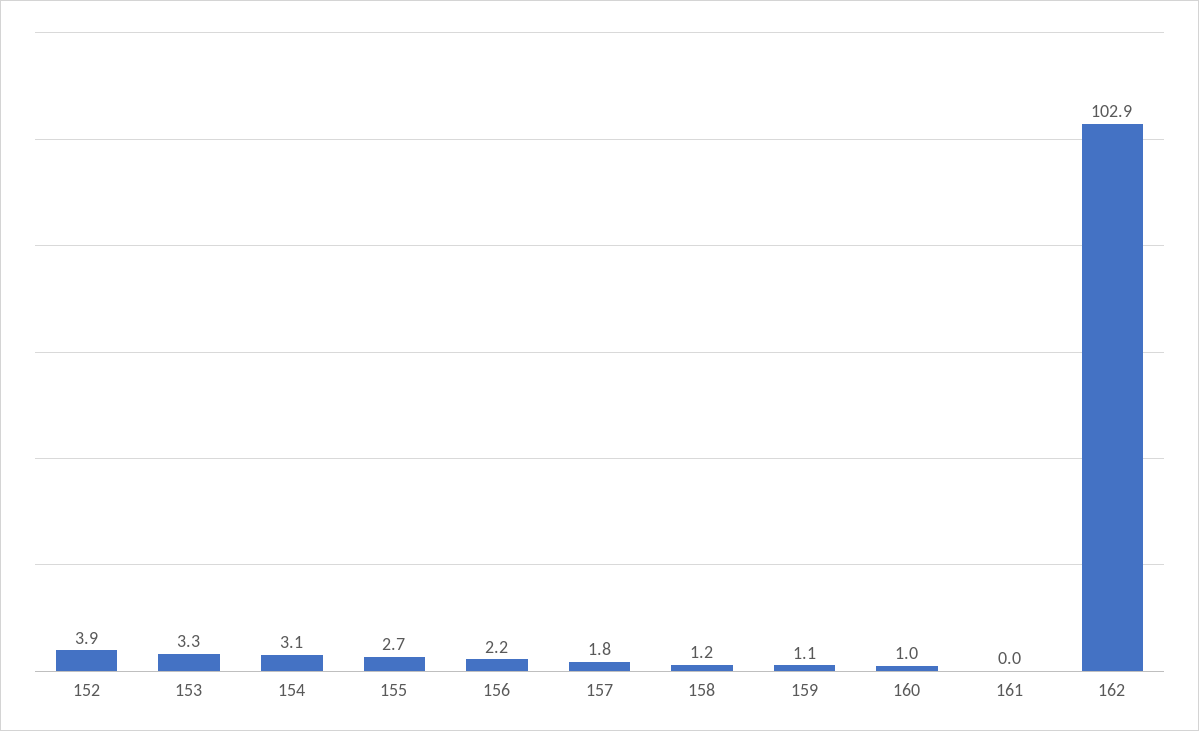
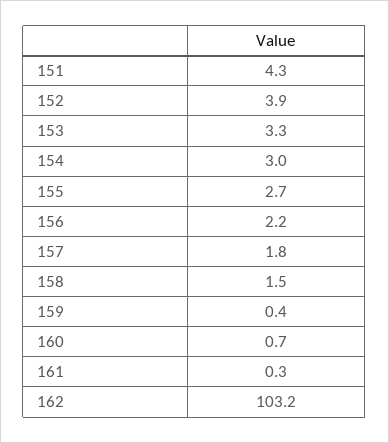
  {
    "152": 3.9,
    "153": 3.3,
-   "154": 3.1,
+   "154": 3,
    "155": 2.7,
    "156": 2.2,
    "157": 1.8,
-   "158": 1.2,
+   "158": 1.5,
-   "159": 1.1,
+   "159": 0.4,
-   "160": 1,
+   "160": 0.7,
-   "161": 0,
+   "161": 0.3,
-   "162": 102.9
+   "162": 103.2,
+   "151": 4.3
  }

